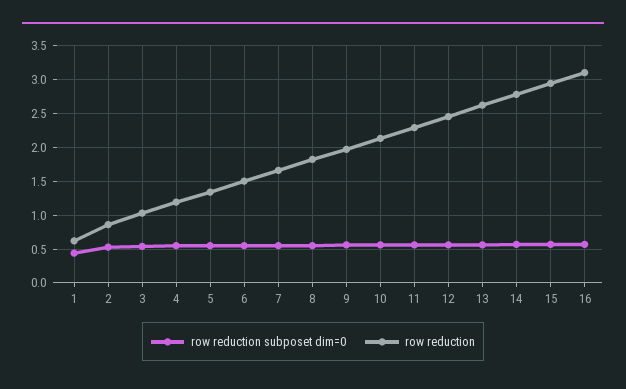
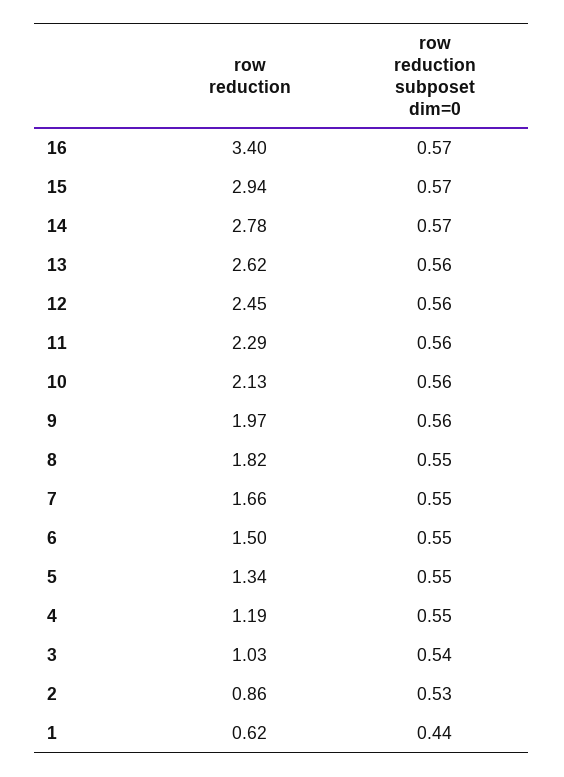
  {
    "row reduction subposet dim=0": {
      "1": 0.44,
      "2": 0.53,
      "3": 0.54,
      "4": 0.55,
      "5": 0.55,
      "6": 0.55,
      "7": 0.55,
      "8": 0.55,
      "9": 0.56,
      "10": 0.56,
      "11": 0.56,
      "12": 0.56,
      "13": 0.56,
      "14": 0.57,
      "15": 0.57,
      "16": 0.57
    },
    "row reduction": {
      "1": 0.62,
      "2": 0.86,
      "3": 1.03,
      "4": 1.19,
      "5": 1.34,
      "6": 1.5,
      "7": 1.66,
      "8": 1.82,
      "9": 1.97,
      "10": 2.13,
      "11": 2.29,
      "12": 2.45,
      "13": 2.62,
      "14": 2.78,
      "15": 2.94,
-     "16": 3.1
+     "16": 3.4
    }
  }

